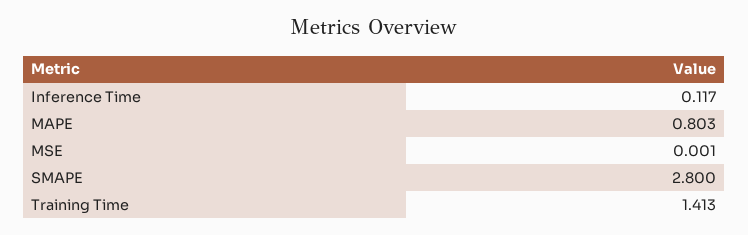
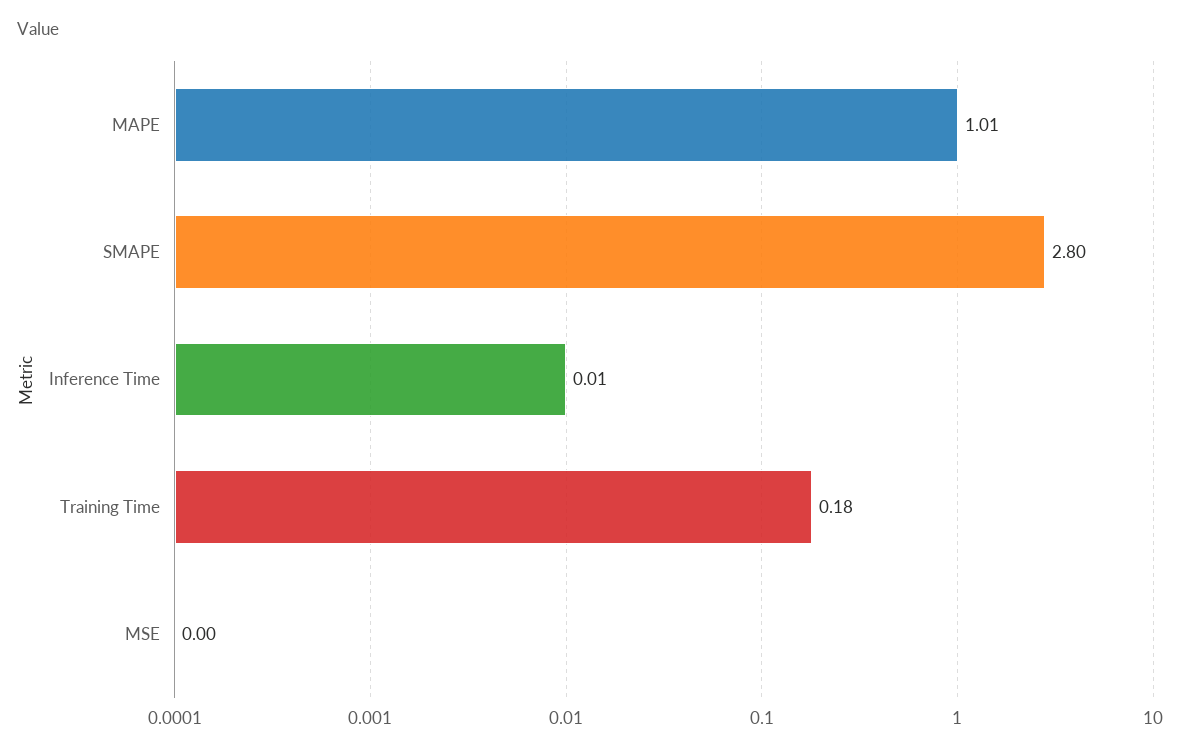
  {
-   "Inference Time": 0.117,
+   "Inference Time": 0.01,
-   "MAPE": 0.803,
+   "MAPE": 1.01,
    "MSE": 0.001,
    "SMAPE": 2.8,
-   "Training Time": 1.413
+   "Training Time": 0.18
  }

